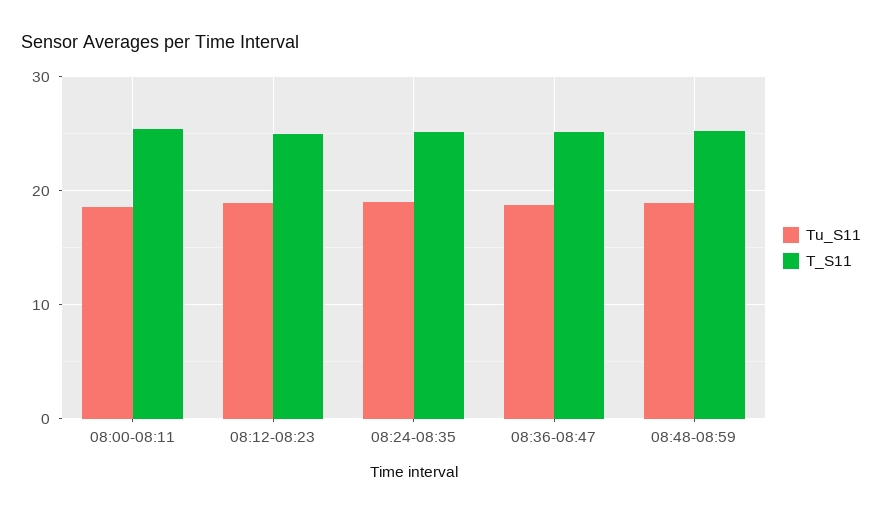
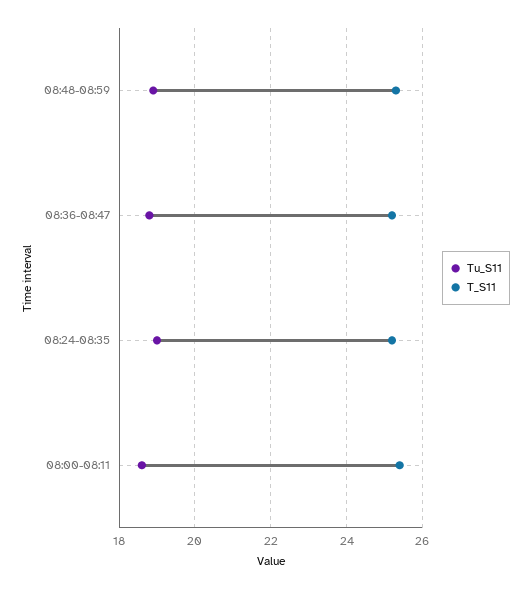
  {
    "Tu_S11": {
      "08:00-08:11": 18.5,
-     "08:12-08:23": 19,
      "08:24-08:35": 19,
      "08:36-08:47": 19,
      "08:48-08:59": 19
    },
    "T_S11": {
      "08:00-08:11": 25.5,
-     "08:12-08:23": 25,
      "08:24-08:35": 25,
      "08:36-08:47": 25,
      "08:48-08:59": 25.5
    }
  }

